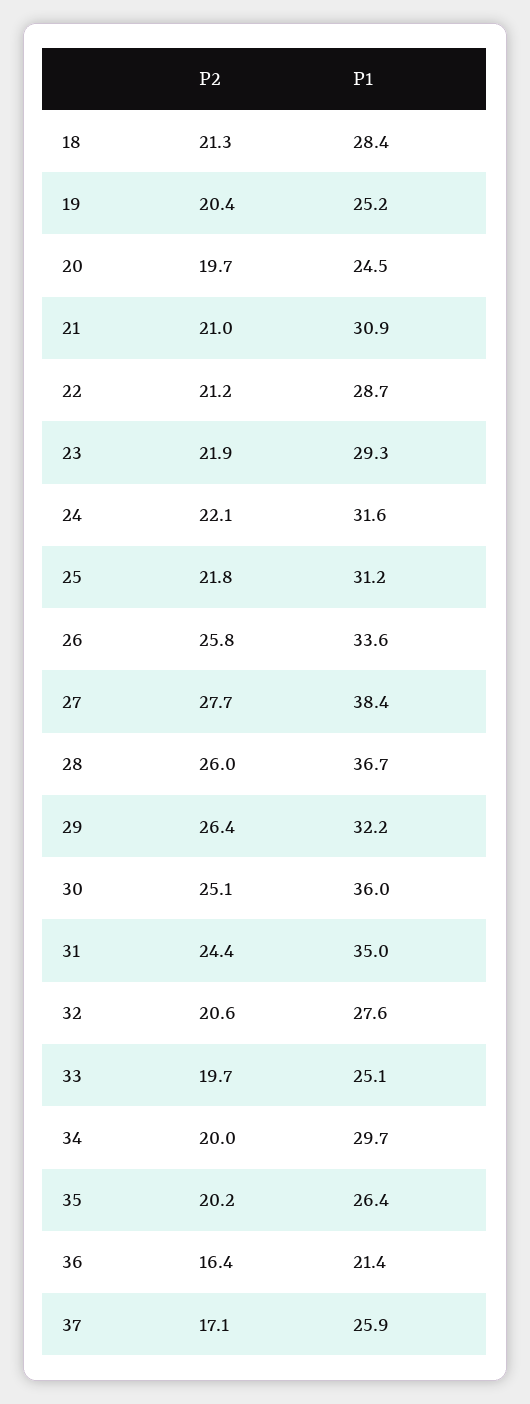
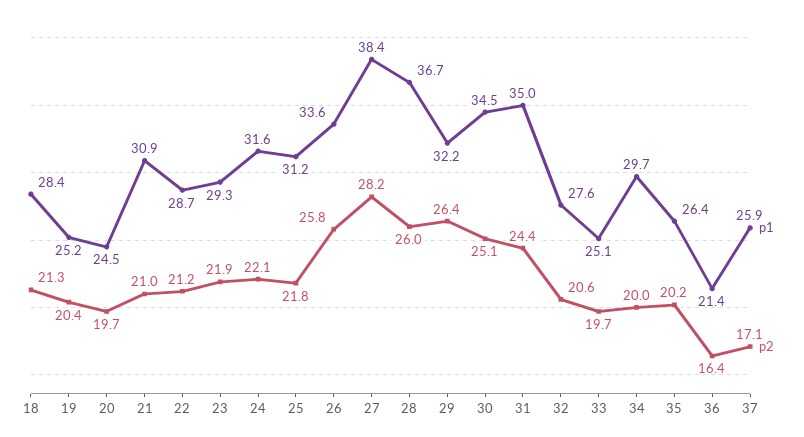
  {
    "P2": {
      "18": 21.3,
      "19": 20.4,
      "20": 19.7,
      "21": 21,
      "22": 21.2,
      "23": 21.9,
      "24": 22.1,
      "25": 21.8,
      "26": 25.8,
-     "27": 27.7,
+     "27": 28.2,
      "28": 26,
      "29": 26.4,
      "30": 25.1,
      "31": 24.4,
      "32": 20.6,
      "33": 19.7,
      "34": 20,
      "35": 20.2,
      "36": 16.4,
      "37": 17.1
    },
    "P1": {
      "18": 28.4,
      "19": 25.2,
      "20": 24.5,
      "21": 30.9,
      "22": 28.7,
      "23": 29.3,
      "24": 31.6,
      "25": 31.2,
      "26": 33.6,
      "27": 38.4,
      "28": 36.7,
      "29": 32.2,
-     "30": 36,
+     "30": 34.5,
      "31": 35,
      "32": 27.6,
      "33": 25.1,
      "34": 29.7,
      "35": 26.4,
      "36": 21.4,
      "37": 25.9
    }
  }

